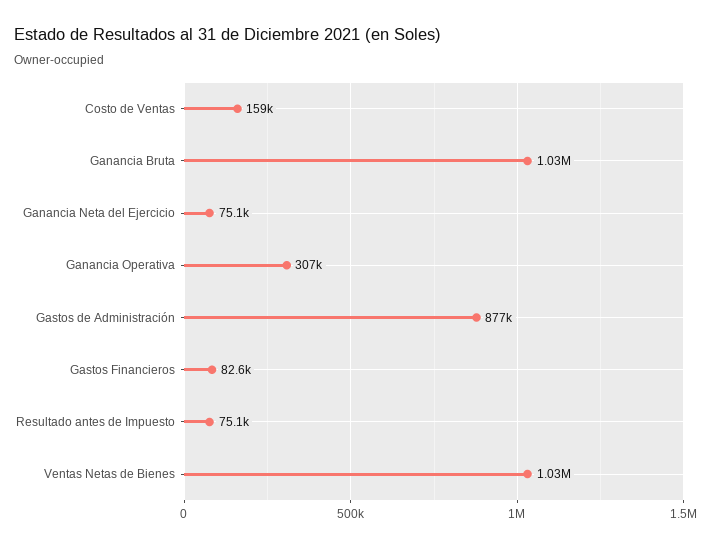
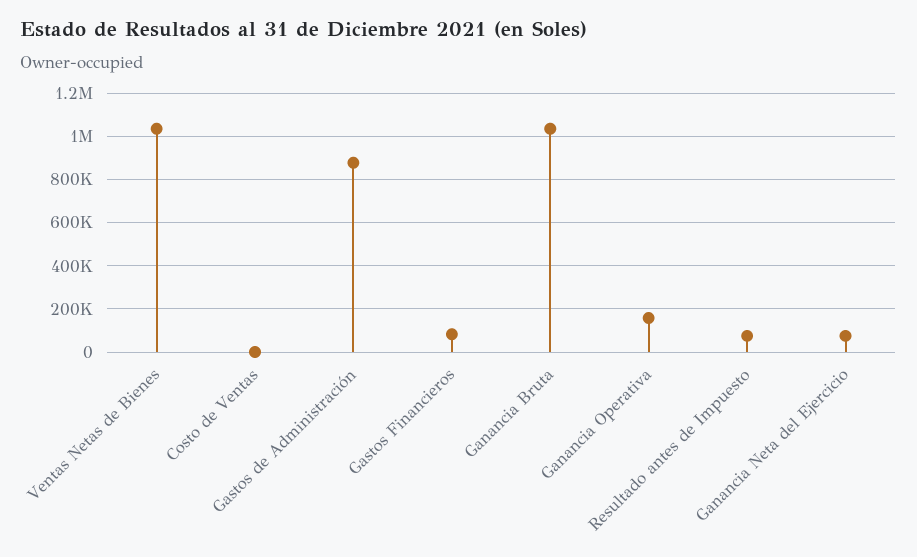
  {
-   "Costo de Ventas": 159000,
+   "Costo de Ventas": 0,
    "Ganancia Bruta": 1030000,
    "Ganancia Neta del Ejercicio": 75100,
-   "Ganancia Operativa": 307000,
+   "Ganancia Operativa": 150000,
    "Gastos de Administración": 877000,
    "Gastos Financieros": 82600,
    "Resultado antes de Impuesto": 75100,
    "Ventas Netas de Bienes": 1030000
  }

